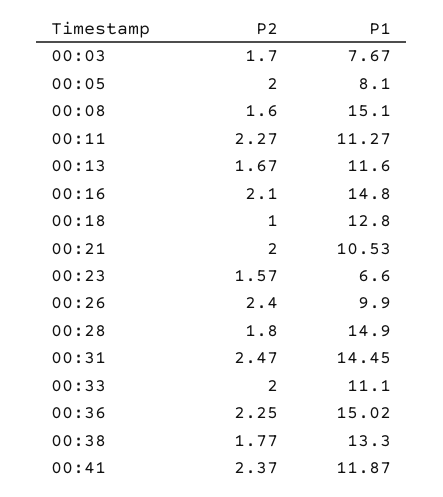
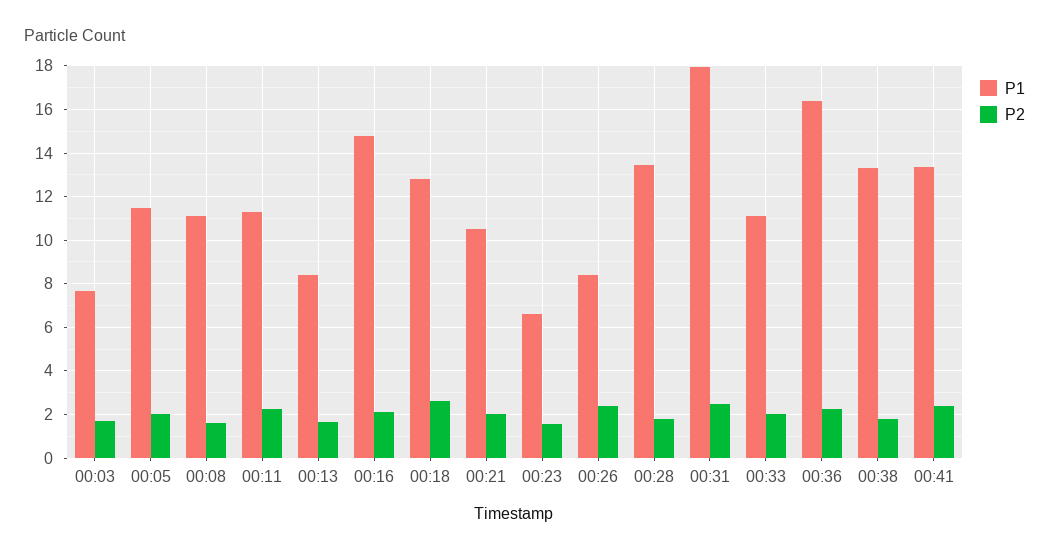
  {
    "P2": {
      "00:03": 1.7,
      "00:05": 2,
      "00:08": 1.6,
      "00:11": 2.27,
      "00:13": 1.67,
      "00:16": 2.1,
-     "00:18": 1,
+     "00:18": 2.5,
      "00:21": 2,
      "00:23": 1.57,
      "00:26": 2.4,
      "00:28": 1.8,
      "00:31": 2.47,
      "00:33": 2,
      "00:36": 2.25,
      "00:38": 1.77,
      "00:41": 2.37
    },
    "P1": {
      "00:03": 7.67,
-     "00:05": 8.1,
+     "00:05": 11.5,
-     "00:08": 15.1,
+     "00:08": 11,
      "00:11": 11.27,
-     "00:13": 11.6,
+     "00:13": 8.5,
      "00:16": 14.8,
      "00:18": 12.8,
      "00:21": 10.53,
      "00:23": 6.6,
-     "00:26": 9.9,
+     "00:26": 8.5,
-     "00:28": 14.9,
+     "00:28": 13.5,
-     "00:31": 14.45,
+     "00:31": 18,
      "00:33": 11.1,
-     "00:36": 15.02,
+     "00:36": 16.5,
      "00:38": 13.3,
-     "00:41": 11.87
+     "00:41": 13.5
    }
  }

